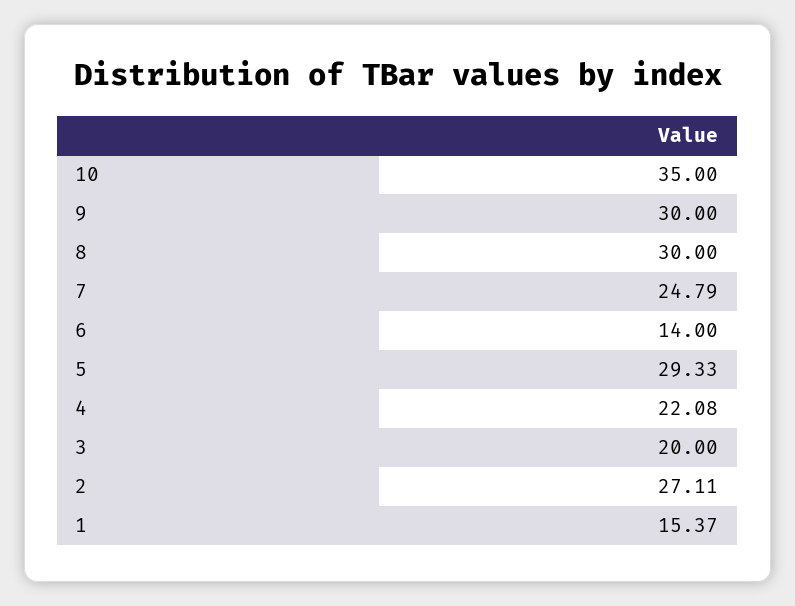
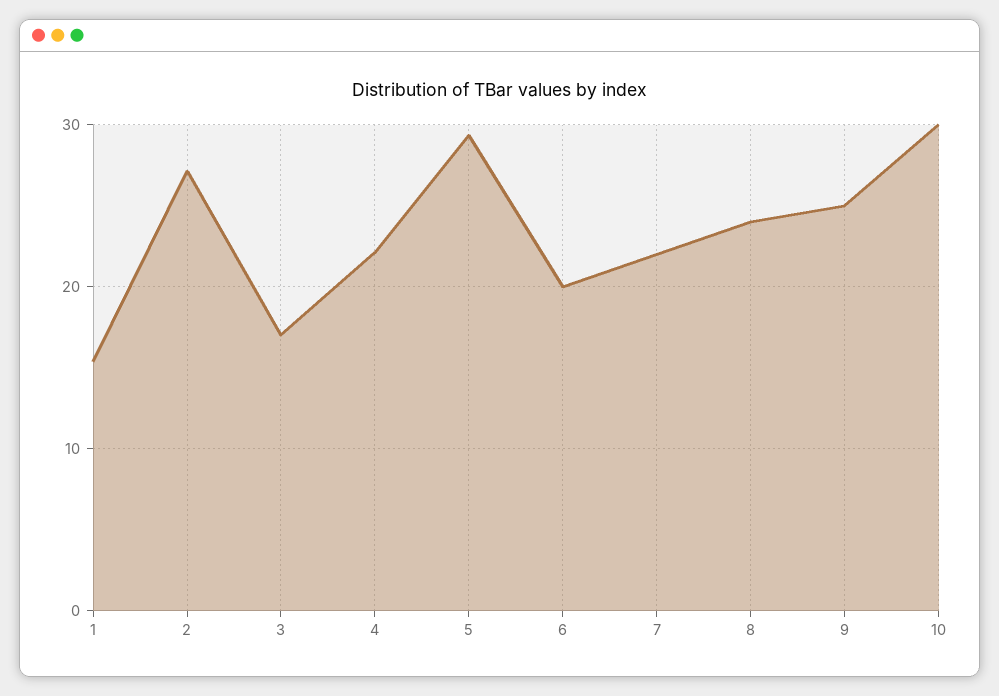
  {
-   "10": 35,
+   "10": 30,
-   "9": 30,
+   "9": 25,
-   "8": 30,
+   "8": 24,
-   "7": 24.79,
+   "7": 22,
-   "6": 14,
+   "6": 20,
    "5": 29.33,
    "4": 22.08,
-   "3": 20,
+   "3": 17,
    "2": 27.11,
    "1": 15.37
  }

